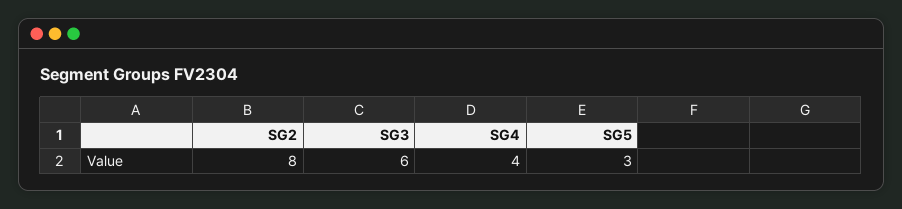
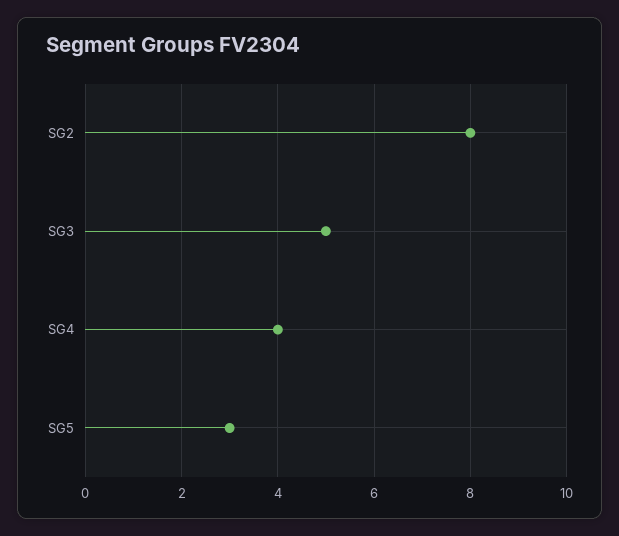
  {
    "SG2": 8,
-   "SG3": 6,
+   "SG3": 5,
    "SG4": 4,
    "SG5": 3
  }

